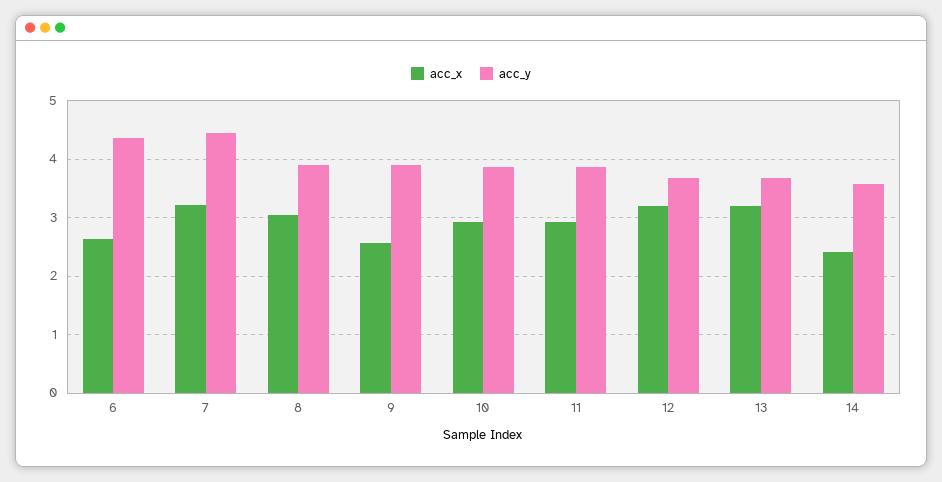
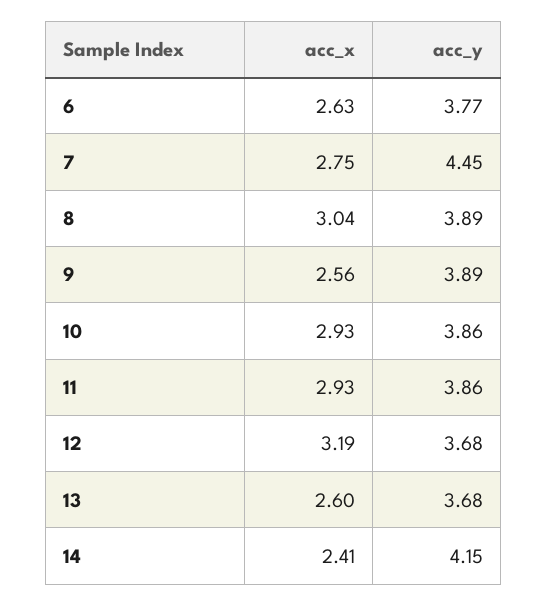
  {
    "acc_x": {
      "6": 2.63,
-     "7": 3.2,
+     "7": 2.75,
      "8": 3.04,
      "9": 2.56,
      "10": 2.93,
      "11": 2.93,
      "12": 3.19,
-     "13": 3.2,
+     "13": 2.6,
      "14": 2.41
    },
    "acc_y": {
-     "6": 4.4,
+     "6": 3.77,
      "7": 4.45,
      "8": 3.89,
      "9": 3.89,
      "10": 3.86,
      "11": 3.86,
      "12": 3.68,
      "13": 3.68,
-     "14": 3.6
+     "14": 4.15
    }
  }

